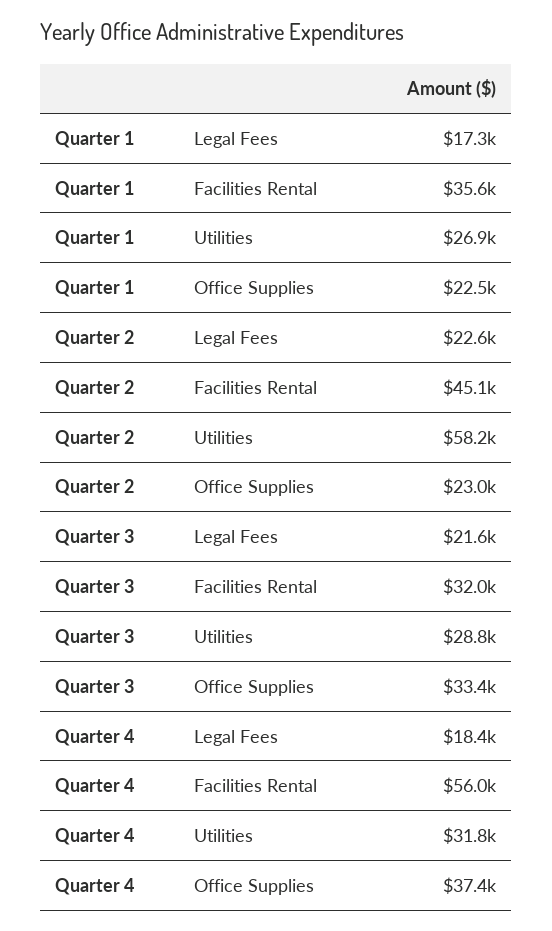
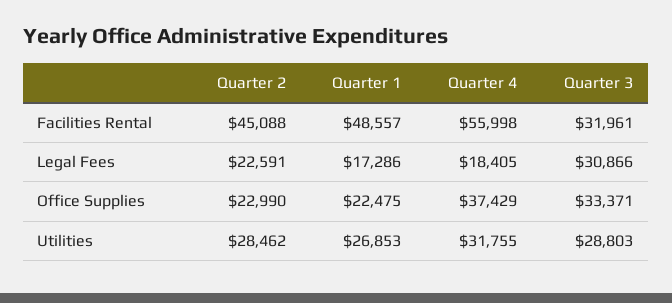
  {
    "Quarter 1": {
      "Legal Fees": 17286,
-     "Facilities Rental": 35600,
+     "Facilities Rental": 48557,
      "Utilities": 26853,
      "Office Supplies": 22475
    },
    "Quarter 2": {
      "Legal Fees": 22591,
      "Facilities Rental": 45088,
-     "Utilities": 58200,
+     "Utilities": 28462,
      "Office Supplies": 22990
    },
    "Quarter 3": {
-     "Legal Fees": 21600,
+     "Legal Fees": 30866,
      "Facilities Rental": 31961,
      "Utilities": 28803,
      "Office Supplies": 33371
    },
    "Quarter 4": {
      "Legal Fees": 18405,
      "Facilities Rental": 55998,
      "Utilities": 31755,
      "Office Supplies": 37429
    }
  }

